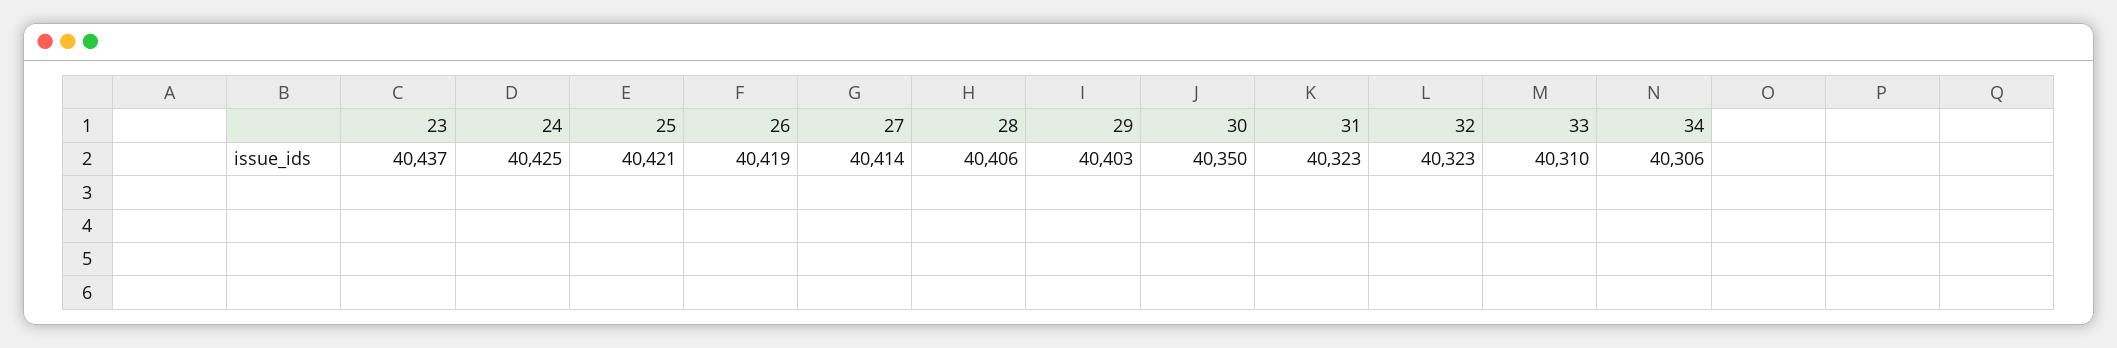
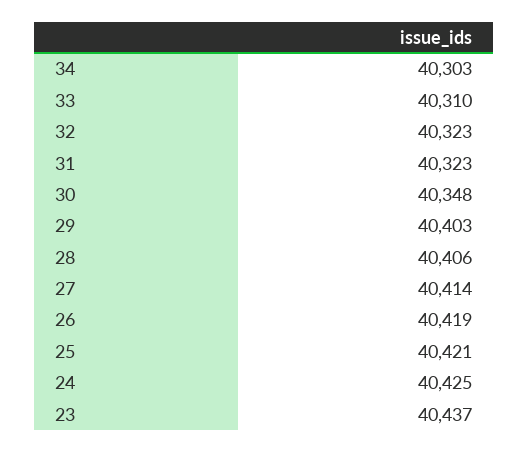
  {
    "23": 40437,
    "24": 40425,
    "25": 40421,
    "26": 40419,
    "27": 40414,
    "28": 40406,
    "29": 40403,
-   "30": 40350,
+   "30": 40348,
    "31": 40323,
    "32": 40323,
    "33": 40310,
-   "34": 40306
+   "34": 40303
  }

